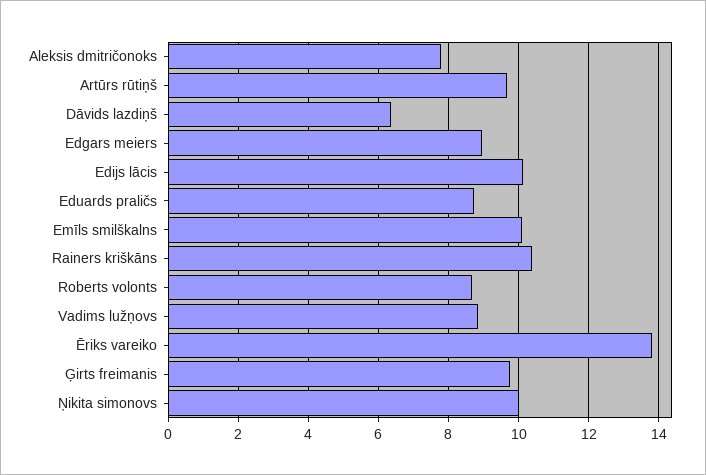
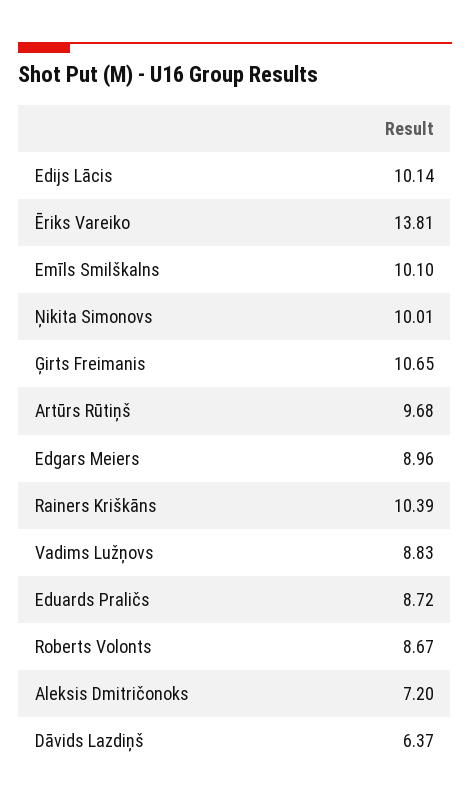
  {
-   "Aleksis dmitričonoks": 7.8,
+   "Aleksis dmitričonoks": 7.2,
    "Artūrs rūtiņš": 9.68,
    "Dāvids lazdiņš": 6.37,
    "Edgars meiers": 8.96,
    "Edijs lācis": 10.14,
    "Eduards praličs": 8.72,
    "Emīls smilškalns": 10.1,
    "Rainers kriškāns": 10.39,
    "Roberts volonts": 8.67,
    "Vadims lužņovs": 8.83,
    "Ēriks vareiko": 13.81,
-   "Ģirts freimanis": 9.8,
+   "Ģirts freimanis": 10.65,
    "Ņikita simonovs": 10.01
  }

